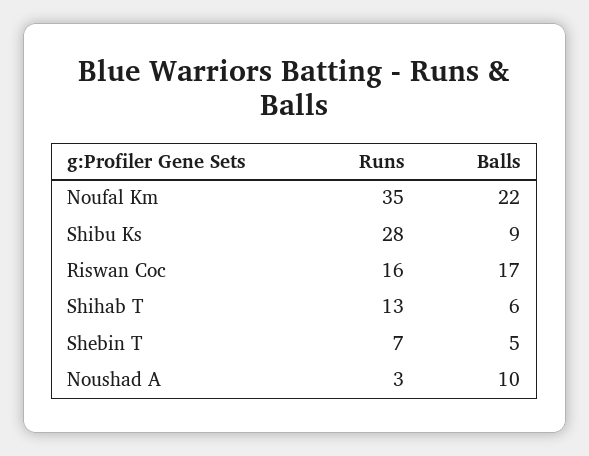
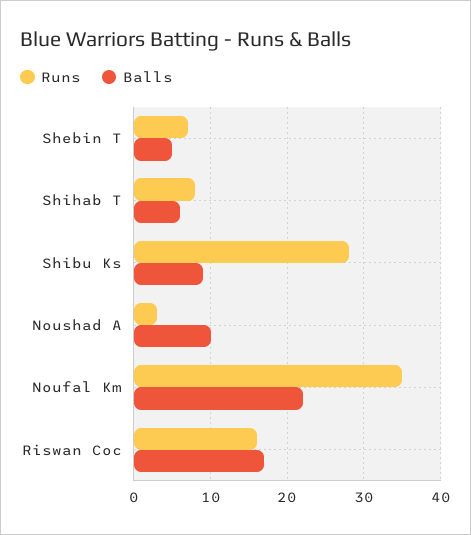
  {
    "Runs": {
      "Noufal Km": 35,
      "Shibu Ks": 28,
      "Riswan Coc": 16,
-     "Shihab T": 13,
+     "Shihab T": 8,
      "Shebin T": 7,
      "Noushad A": 3
    },
    "Balls": {
      "Noufal Km": 22,
      "Shibu Ks": 9,
      "Riswan Coc": 17,
      "Shihab T": 6,
      "Shebin T": 5,
      "Noushad A": 10
    }
  }

